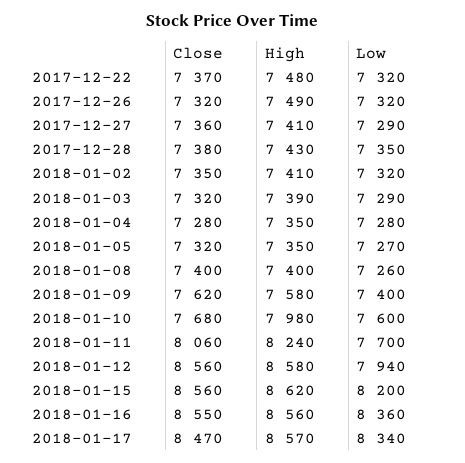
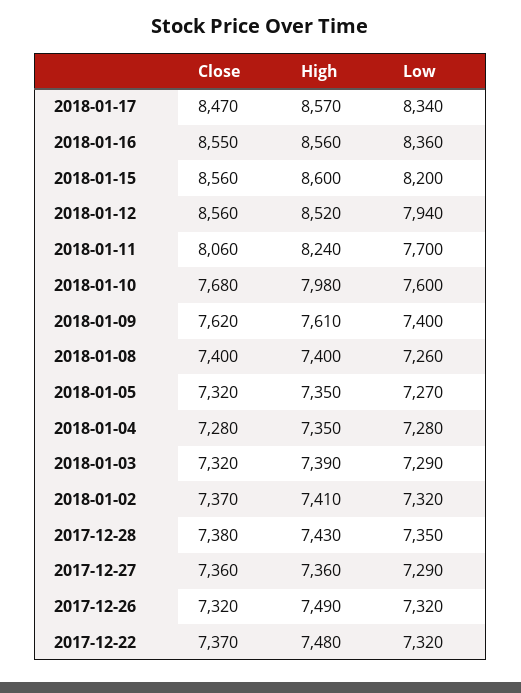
  {
    "Close": {
      "2017-12-22": 7370,
      "2017-12-26": 7320,
      "2017-12-27": 7360,
      "2017-12-28": 7380,
-     "2018-01-02": 7350,
+     "2018-01-02": 7370,
      "2018-01-03": 7320,
      "2018-01-04": 7280,
      "2018-01-05": 7320,
      "2018-01-08": 7400,
      "2018-01-09": 7620,
      "2018-01-10": 7680,
      "2018-01-11": 8060,
      "2018-01-12": 8560,
      "2018-01-15": 8560,
      "2018-01-16": 8550,
      "2018-01-17": 8470
    },
    "High": {
      "2017-12-22": 7480,
      "2017-12-26": 7490,
-     "2017-12-27": 7410,
+     "2017-12-27": 7360,
      "2017-12-28": 7430,
      "2018-01-02": 7410,
      "2018-01-03": 7390,
      "2018-01-04": 7350,
      "2018-01-05": 7350,
      "2018-01-08": 7400,
-     "2018-01-09": 7580,
+     "2018-01-09": 7610,
      "2018-01-10": 7980,
      "2018-01-11": 8240,
-     "2018-01-12": 8580,
+     "2018-01-12": 8520,
-     "2018-01-15": 8620,
+     "2018-01-15": 8600,
      "2018-01-16": 8560,
      "2018-01-17": 8570
    },
    "Low": {
      "2017-12-22": 7320,
      "2017-12-26": 7320,
      "2017-12-27": 7290,
      "2017-12-28": 7350,
      "2018-01-02": 7320,
      "2018-01-03": 7290,
      "2018-01-04": 7280,
      "2018-01-05": 7270,
      "2018-01-08": 7260,
      "2018-01-09": 7400,
      "2018-01-10": 7600,
      "2018-01-11": 7700,
      "2018-01-12": 7940,
      "2018-01-15": 8200,
      "2018-01-16": 8360,
      "2018-01-17": 8340
    }
  }

